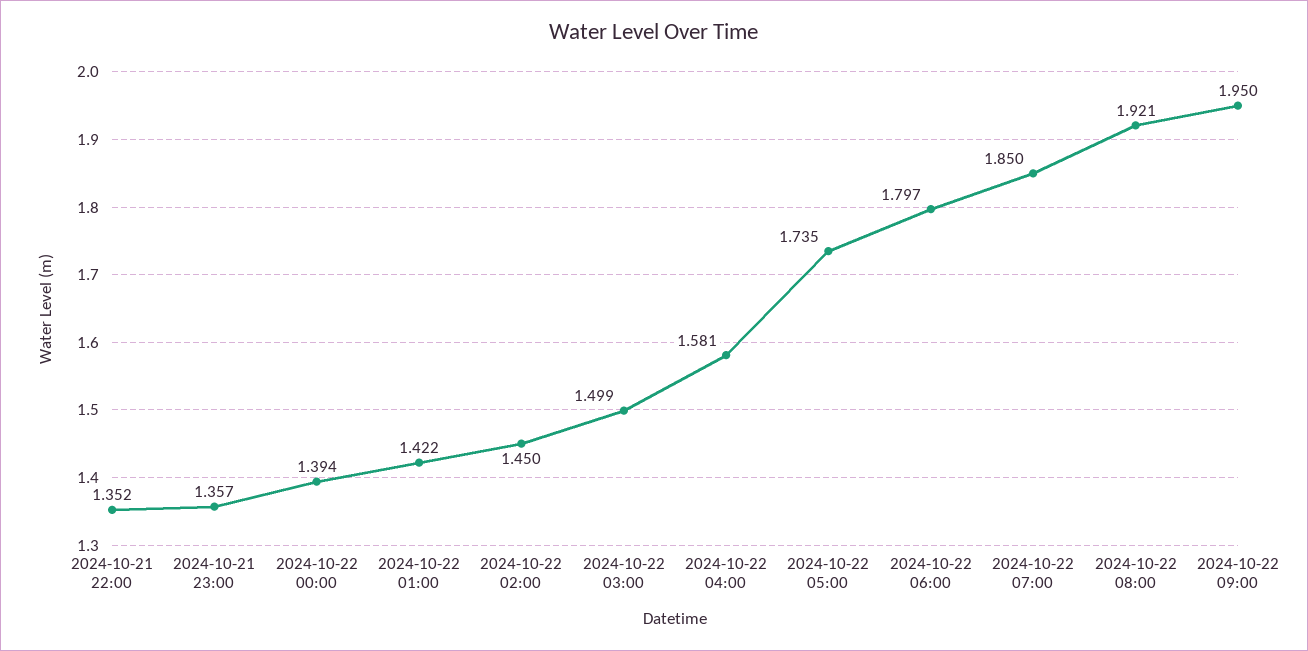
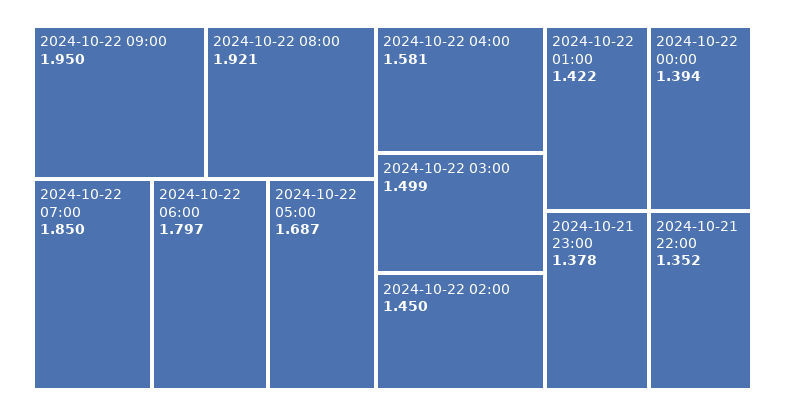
  {
    "2024-10-21 22:00": 1.352,
-   "2024-10-21 23:00": 1.357,
+   "2024-10-21 23:00": 1.378,
    "2024-10-22 00:00": 1.394,
    "2024-10-22 01:00": 1.422,
    "2024-10-22 02:00": 1.45,
    "2024-10-22 03:00": 1.499,
    "2024-10-22 04:00": 1.581,
-   "2024-10-22 05:00": 1.735,
+   "2024-10-22 05:00": 1.687,
    "2024-10-22 06:00": 1.797,
    "2024-10-22 07:00": 1.85,
    "2024-10-22 08:00": 1.921,
    "2024-10-22 09:00": 1.95
  }

